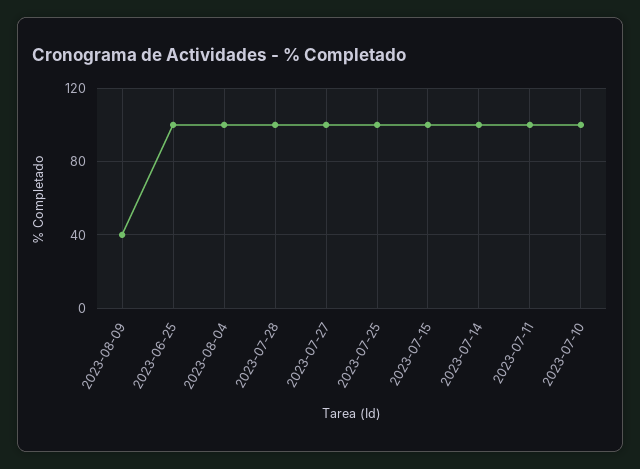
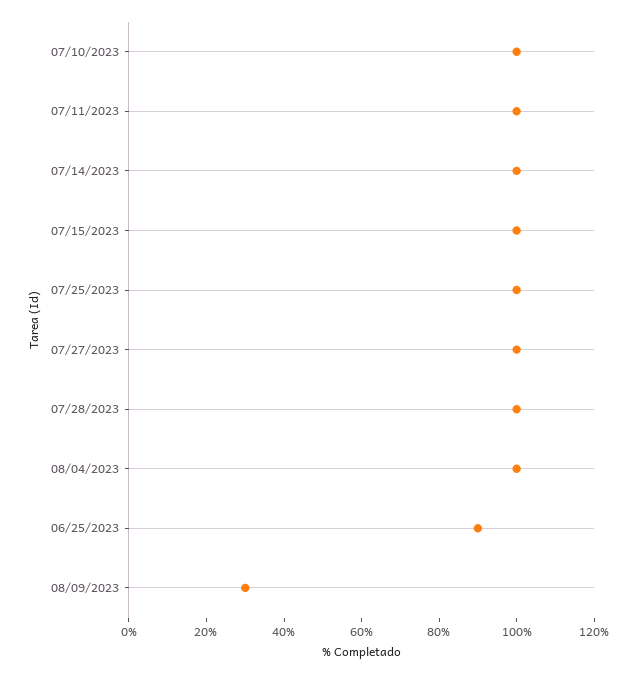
  {
-   "2023-08-09": 40,
+   "2023-08-09": 30,
-   "2023-06-25": 100,
+   "2023-06-25": 90,
    "2023-08-04": 100,
    "2023-07-28": 100,
    "2023-07-27": 100,
    "2023-07-25": 100,
    "2023-07-15": 100,
    "2023-07-14": 100,
    "2023-07-11": 100,
    "2023-07-10": 100
  }

